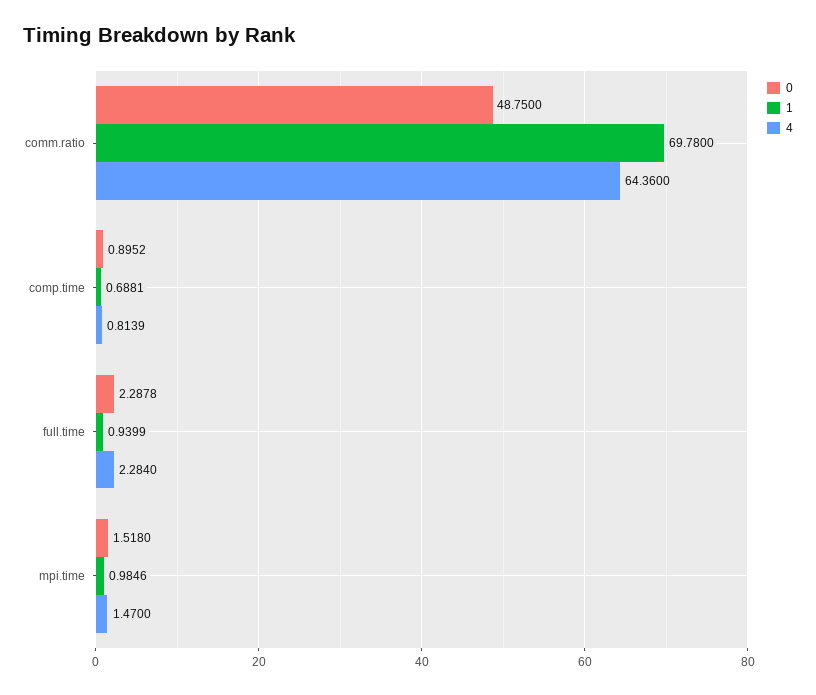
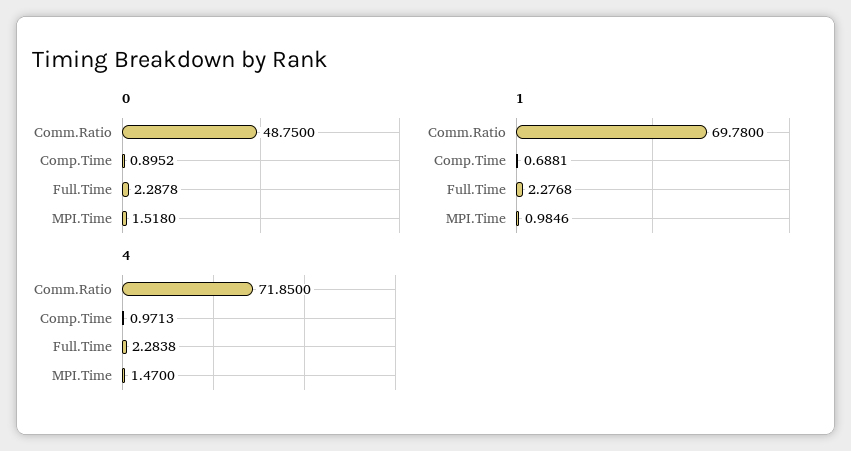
  {
    "0": {
      "comm.ratio": 48.75,
      "comp.time": 0.8952,
      "full.time": 2.2878,
      "mpi.time": 1.518
    },
    "1": {
      "comm.ratio": 69.78,
      "comp.time": 0.6881,
-     "full.time": 0.9399,
+     "full.time": 2.2768,
      "mpi.time": 0.9846
    },
    "4": {
-     "comm.ratio": 64.36,
+     "comm.ratio": 71.85,
-     "comp.time": 0.8139,
+     "comp.time": 0.9713,
-     "full.time": 2.284,
+     "full.time": 2.2838,
      "mpi.time": 1.47
    }
  }

